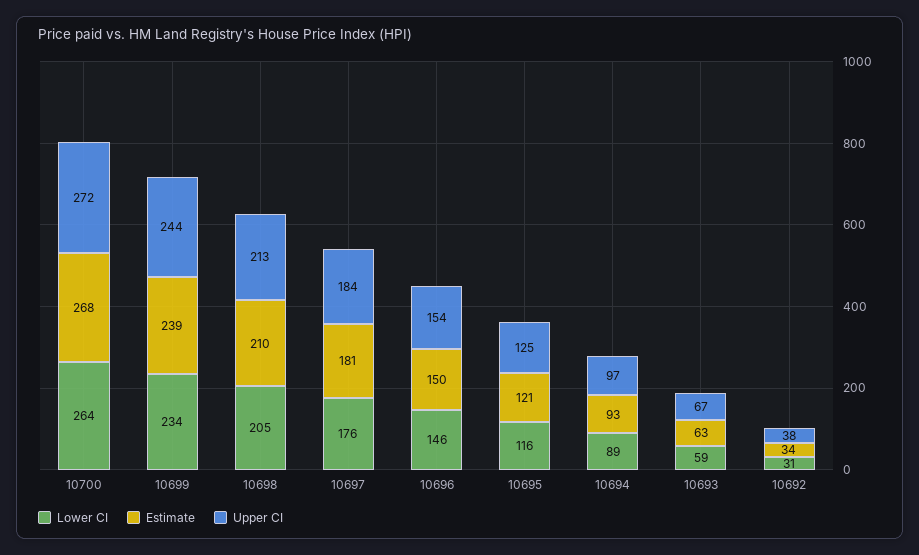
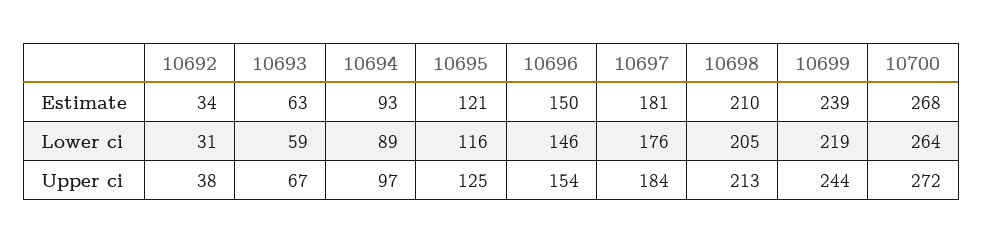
  {
    "Lower CI": {
      "10700": 264,
-     "10699": 234,
+     "10699": 219,
      "10698": 205,
      "10697": 176,
      "10696": 146,
      "10695": 116,
      "10694": 89,
      "10693": 59,
      "10692": 31
    },
    "Estimate": {
      "10700": 268,
      "10699": 239,
      "10698": 210,
      "10697": 181,
      "10696": 150,
      "10695": 121,
      "10694": 93,
      "10693": 63,
      "10692": 34
    },
    "Upper CI": {
      "10700": 272,
      "10699": 244,
      "10698": 213,
      "10697": 184,
      "10696": 154,
      "10695": 125,
      "10694": 97,
      "10693": 67,
      "10692": 38
    }
  }

